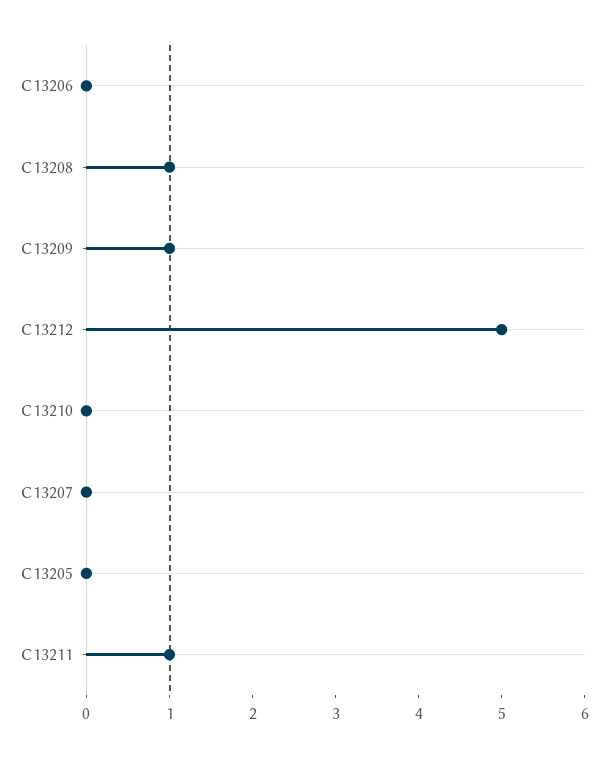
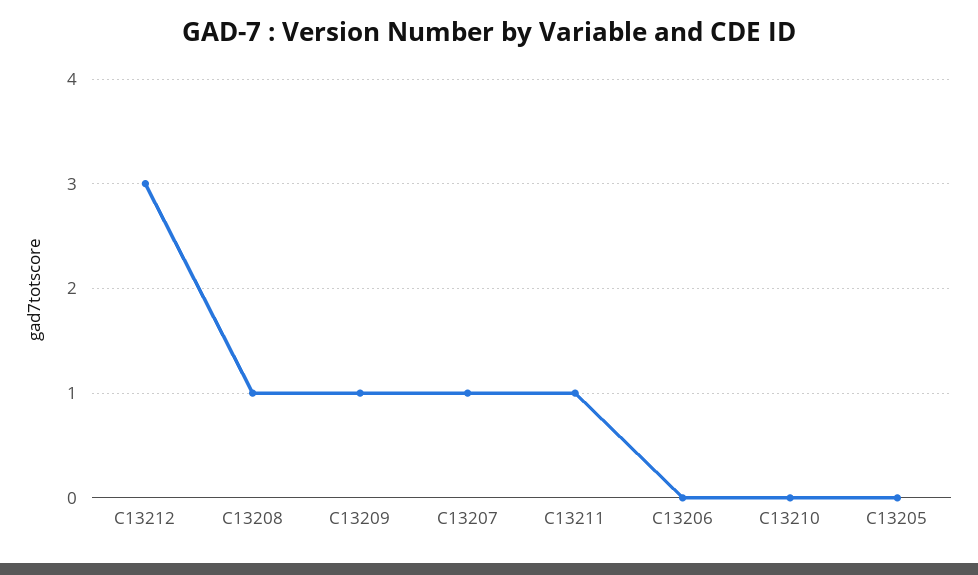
  {
    "C13206": 0,
    "C13208": 1,
    "C13209": 1,
-   "C13212": 5,
+   "C13212": 3,
    "C13210": 0,
-   "C13207": 0,
+   "C13207": 1,
    "C13205": 0,
    "C13211": 1
  }

